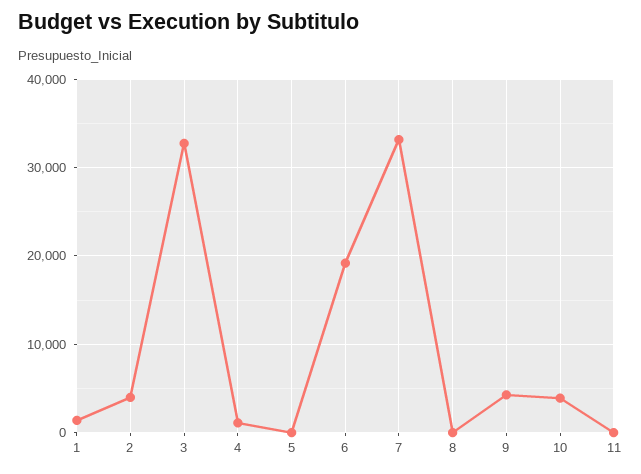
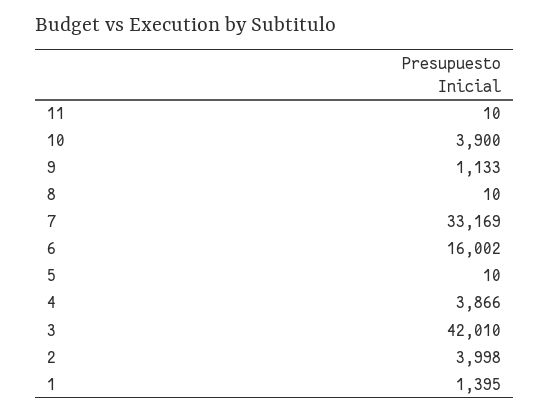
  {
    "1": 1395,
    "2": 3998,
-   "3": 33000,
+   "3": 42010,
-   "4": 1000,
+   "4": 3866,
    "5": 10,
-   "6": 19000,
+   "6": 16002,
    "7": 33169,
    "8": 10,
-   "9": 4000,
+   "9": 1133,
    "10": 3900,
    "11": 10
  }

